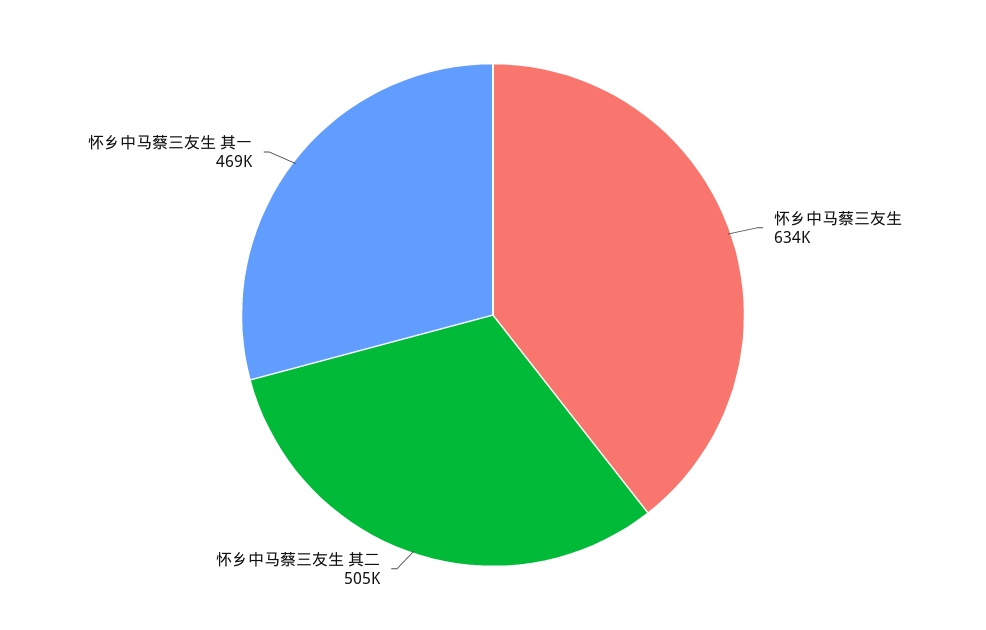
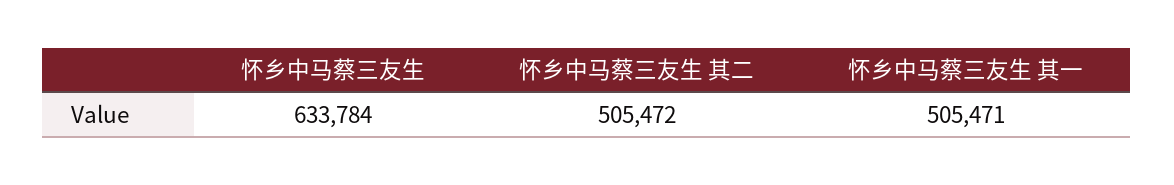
  {
    "怀乡中马蔡三友生": 633784,
    "怀乡中马蔡三友生 其二": 505472,
-   "怀乡中马蔡三友生 其一": 469000
+   "怀乡中马蔡三友生 其一": 505471
  }

